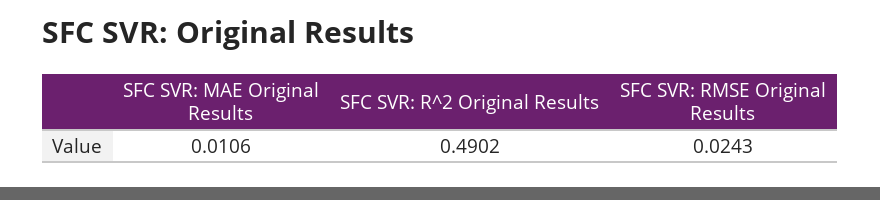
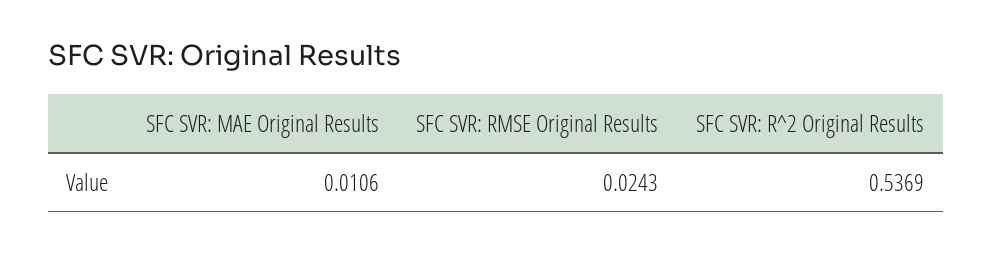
  {
    "SFC SVR: MAE Original Results": 0.0106,
-   "SFC SVR: R^2 Original Results": 0.4902,
+   "SFC SVR: R^2 Original Results": 0.5369,
    "SFC SVR: RMSE Original Results": 0.0243
  }

